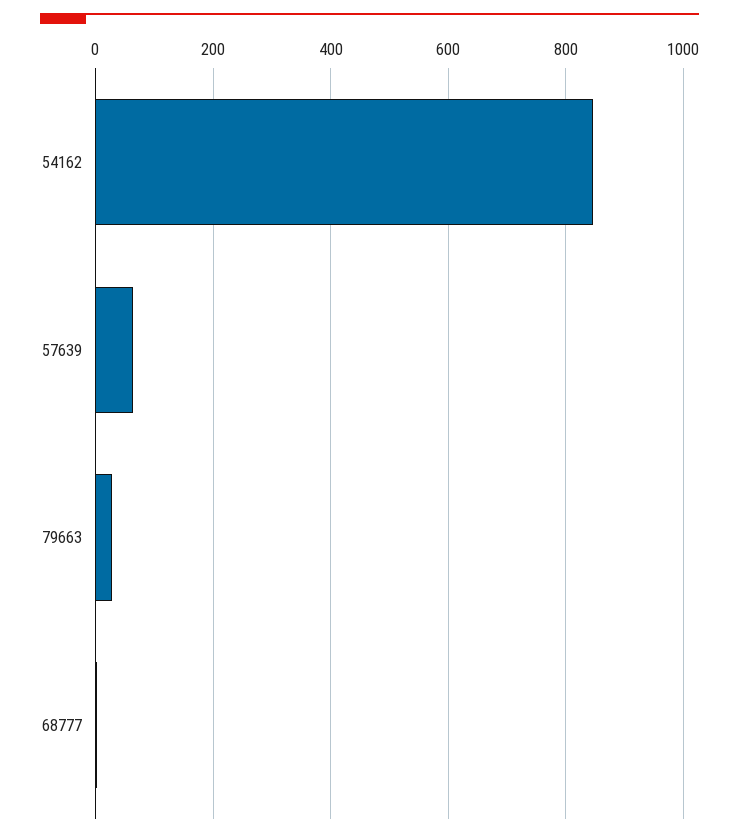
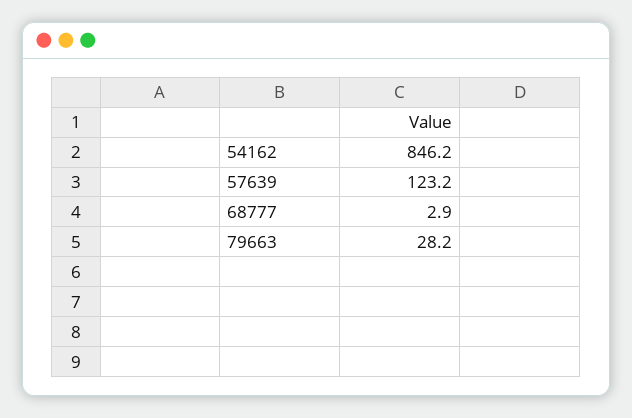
  {
    "54162": 846.2,
-   "57639": 60,
+   "57639": 123.2,
    "79663": 28.2,
    "68777": 2.9
  }

